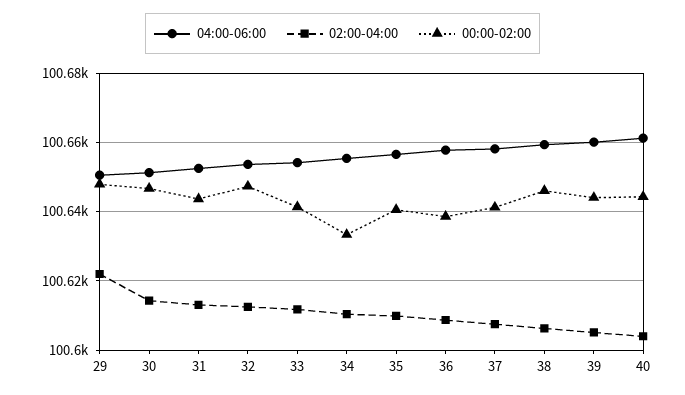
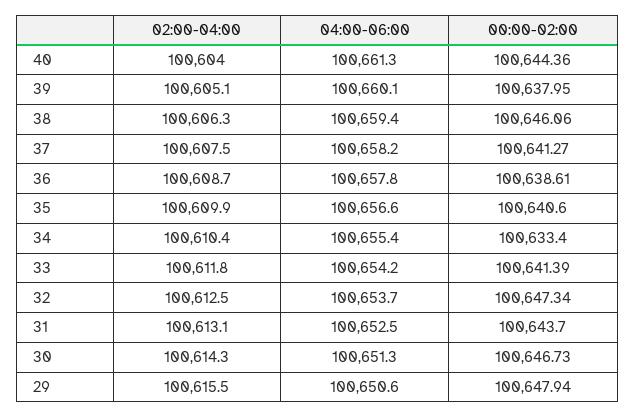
  {
    "04:00-06:00": {
      "29": 100650.6,
      "30": 100651.3,
      "31": 100652.5,
      "32": 100653.7,
      "33": 100654.2,
      "34": 100655.4,
      "35": 100656.6,
      "36": 100657.8,
      "37": 100658.2,
      "38": 100659.4,
      "39": 100660.1,
      "40": 100661.3
    },
    "02:00-04:00": {
-     "29": 100622,
+     "29": 100615.5,
      "30": 100614.3,
      "31": 100613.1,
      "32": 100612.5,
      "33": 100611.8,
      "34": 100610.4,
      "35": 100609.9,
      "36": 100608.7,
      "37": 100607.5,
      "38": 100606.3,
      "39": 100605.1,
      "40": 100604
    },
    "00:00-02:00": {
      "29": 100647.94,
      "30": 100646.73,
      "31": 100643.7,
      "32": 100647.34,
      "33": 100641.39,
      "34": 100633.4,
      "35": 100640.6,
      "36": 100638.61,
      "37": 100641.27,
      "38": 100646.06,
-     "39": 100644,
+     "39": 100637.95,
      "40": 100644.36
    }
  }

